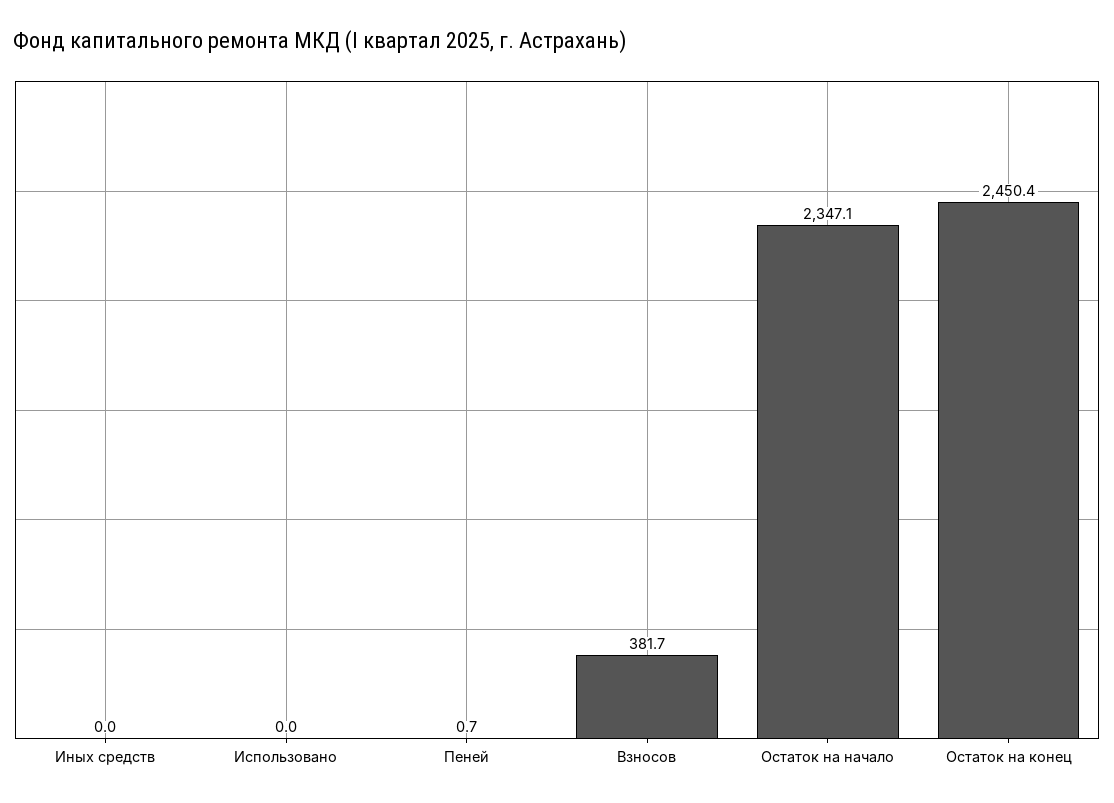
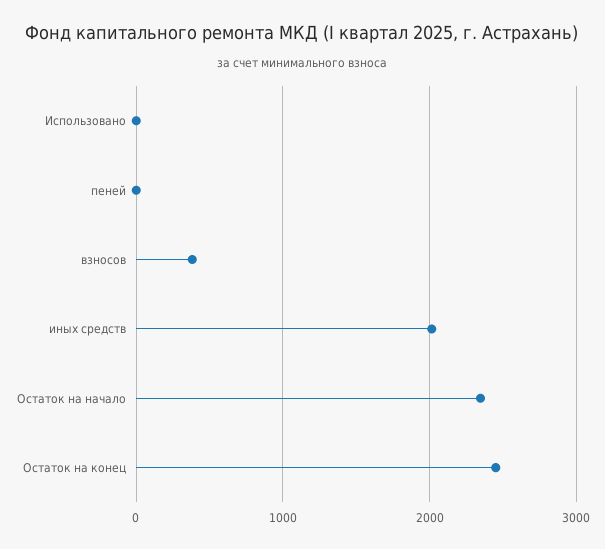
  {
-   "Иных средств": 0,
+   "Иных средств": 2000,
    "Использовано": 0,
    "Пеней": 0.7,
    "Взносов": 381.7,
    "Остаток на начало": 2347.1,
    "Остаток на конец": 2450.4
  }

